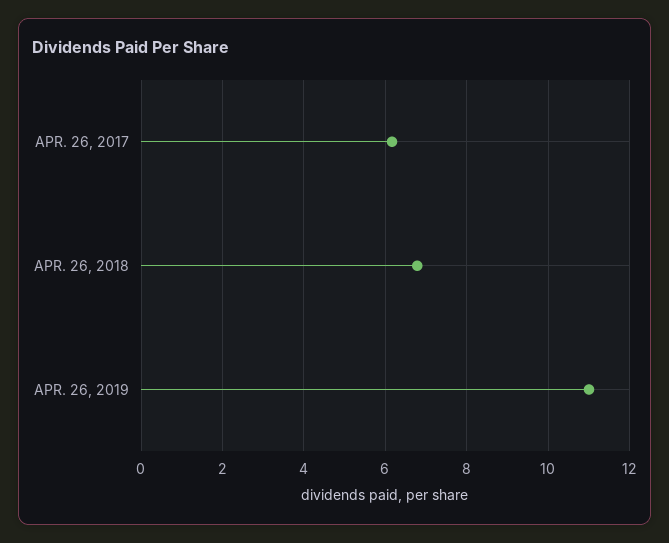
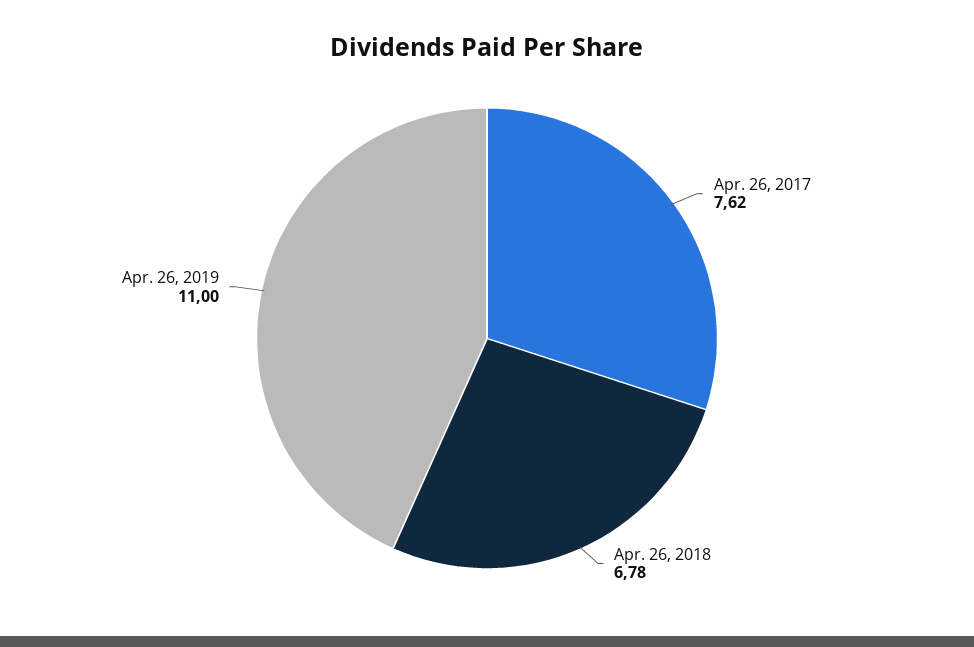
  {
-   "APR. 26, 2017": 6.2,
+   "APR. 26, 2017": 7.62,
    "APR. 26, 2018": 6.78,
    "APR. 26, 2019": 11
  }

